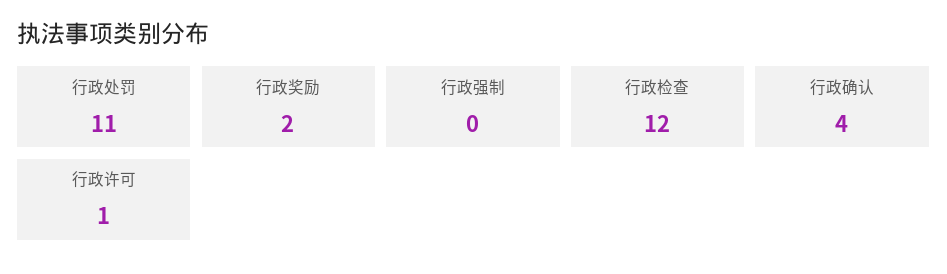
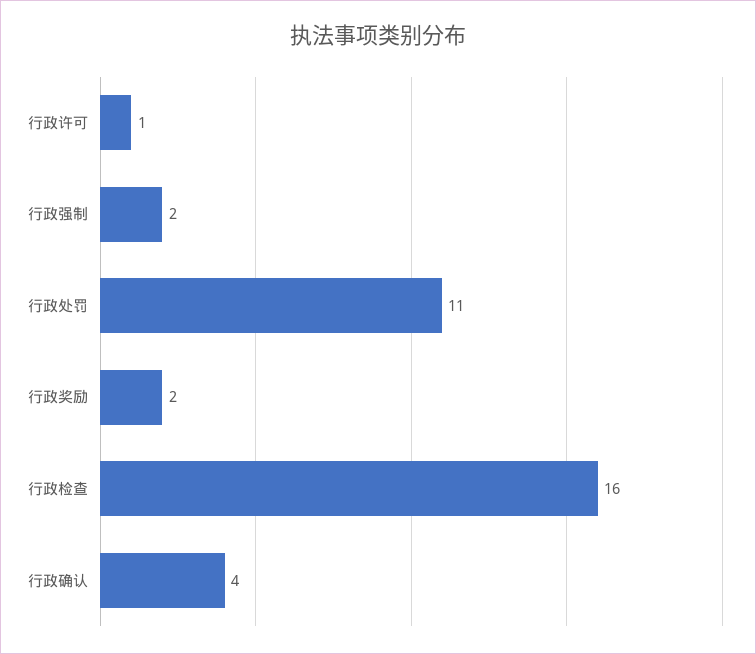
  {
    "行政处罚": 11,
    "行政奖励": 2,
-   "行政强制": 0,
+   "行政强制": 2,
-   "行政检查": 12,
+   "行政检查": 16,
    "行政确认": 4,
    "行政许可": 1
  }

